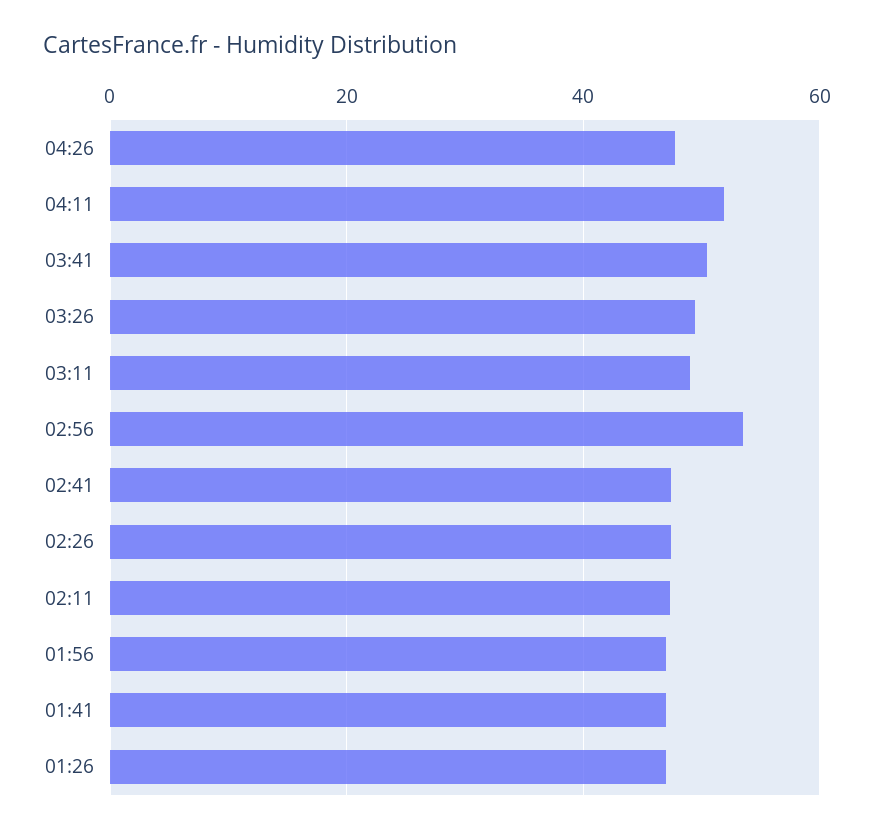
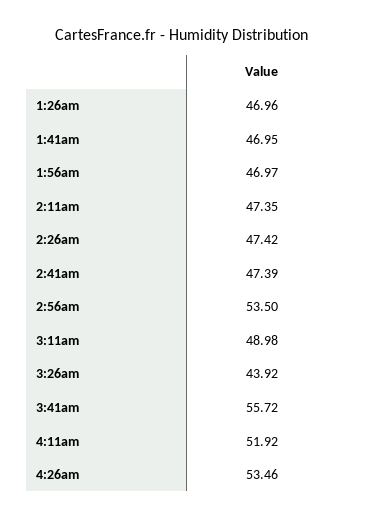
  {
-   "04:26": 48,
+   "04:26": 53.46,
    "04:11": 51.92,
-   "03:41": 50,
+   "03:41": 55.72,
-   "03:26": 50,
+   "03:26": 43.92,
    "03:11": 48.98,
    "02:56": 53.5,
    "02:41": 47.39,
    "02:26": 47.42,
    "02:11": 47.35,
    "01:56": 46.97,
    "01:41": 46.95,
    "01:26": 46.96
  }

